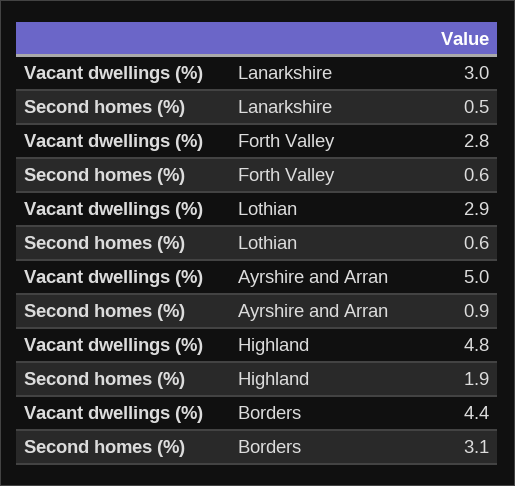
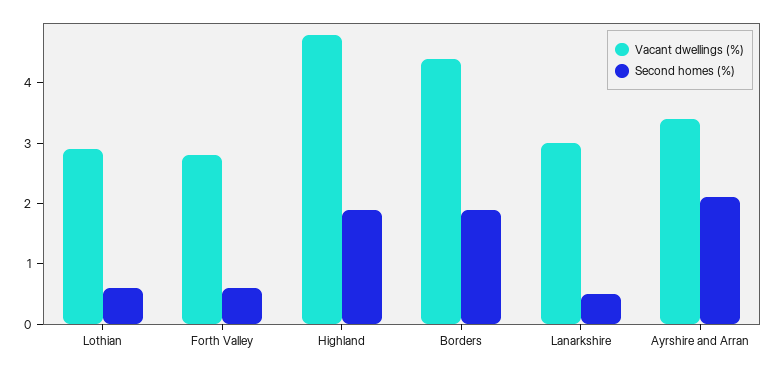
  {
    "Vacant dwellings (%)": {
      "Lanarkshire": 3,
      "Forth Valley": 2.8,
      "Lothian": 2.9,
-     "Ayrshire and Arran": 5,
+     "Ayrshire and Arran": 3.5,
      "Highland": 4.8,
      "Borders": 4.4
    },
    "Second homes (%)": {
      "Lanarkshire": 0.5,
      "Forth Valley": 0.6,
      "Lothian": 0.6,
-     "Ayrshire and Arran": 0.9,
+     "Ayrshire and Arran": 2,
      "Highland": 1.9,
-     "Borders": 3.1
+     "Borders": 2
    }
  }

